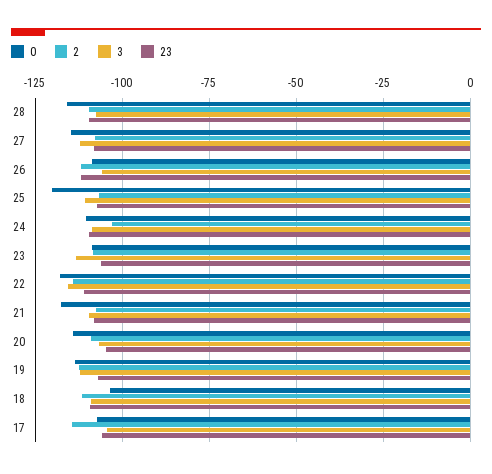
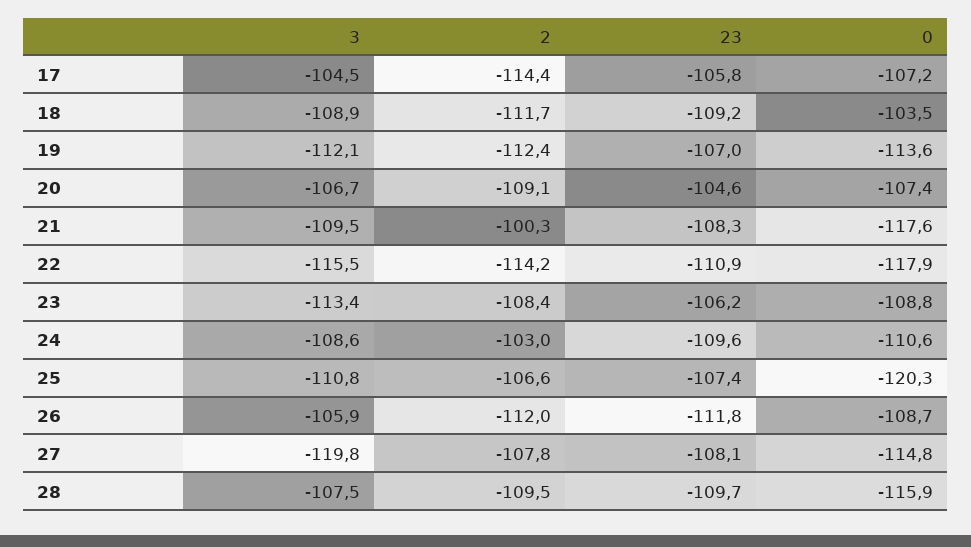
  {
    "0": {
      "28": -115.9,
      "27": -114.8,
      "26": -108.7,
      "25": -120.3,
      "24": -110.6,
      "23": -108.8,
      "22": -117.9,
      "21": -117.6,
-     "20": -115,
+     "20": -107.4,
      "19": -113.6,
      "18": -103.5,
      "17": -107.2
    },
    "2": {
      "28": -109.5,
      "27": -107.8,
      "26": -112,
      "25": -106.6,
      "24": -103,
      "23": -108.4,
      "22": -114.2,
-     "21": -107.5,
+     "21": -100.3,
      "20": -109.1,
      "19": -112.4,
      "18": -111.7,
      "17": -114.4
    },
    "3": {
      "28": -107.5,
-     "27": -112.5,
+     "27": -119.8,
      "26": -105.9,
      "25": -110.8,
      "24": -108.6,
      "23": -113.4,
      "22": -115.5,
      "21": -109.5,
      "20": -106.7,
      "19": -112.1,
      "18": -108.9,
      "17": -104.5
    },
    "23": {
      "28": -109.7,
      "27": -108.1,
      "26": -111.8,
      "25": -107.4,
      "24": -109.6,
      "23": -106.2,
      "22": -110.9,
      "21": -108.3,
      "20": -104.6,
      "19": -107,
      "18": -109.2,
      "17": -105.8
    }
  }

